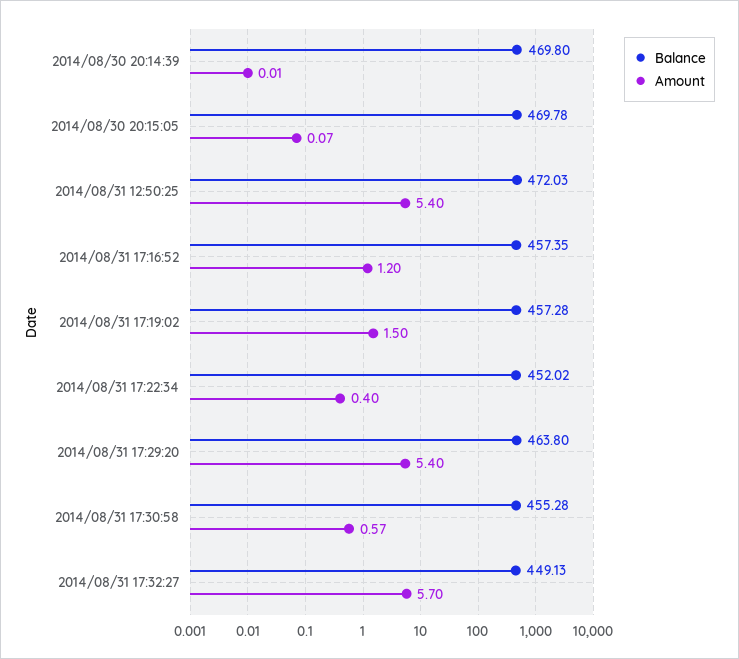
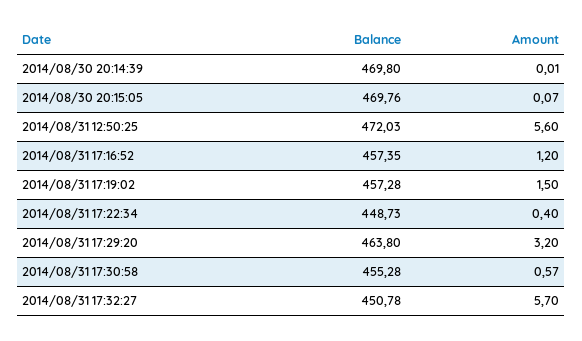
  {
    "Balance": {
      "2014/08/30 20:14:39": 469.8,
-     "2014/08/30 20:15:05": 469.78,
+     "2014/08/30 20:15:05": 469.76,
      "2014/08/31 12:50:25": 472.03,
      "2014/08/31 17:16:52": 457.35,
      "2014/08/31 17:19:02": 457.28,
-     "2014/08/31 17:22:34": 452.02,
+     "2014/08/31 17:22:34": 448.73,
      "2014/08/31 17:29:20": 463.8,
      "2014/08/31 17:30:58": 455.28,
-     "2014/08/31 17:32:27": 449.13
+     "2014/08/31 17:32:27": 450.78
    },
    "Amount": {
      "2014/08/30 20:14:39": 0.01,
      "2014/08/30 20:15:05": 0.07,
-     "2014/08/31 12:50:25": 5.4,
+     "2014/08/31 12:50:25": 5.6,
      "2014/08/31 17:16:52": 1.2,
      "2014/08/31 17:19:02": 1.5,
      "2014/08/31 17:22:34": 0.4,
-     "2014/08/31 17:29:20": 5.4,
+     "2014/08/31 17:29:20": 3.2,
      "2014/08/31 17:30:58": 0.57,
      "2014/08/31 17:32:27": 5.7
    }
  }

